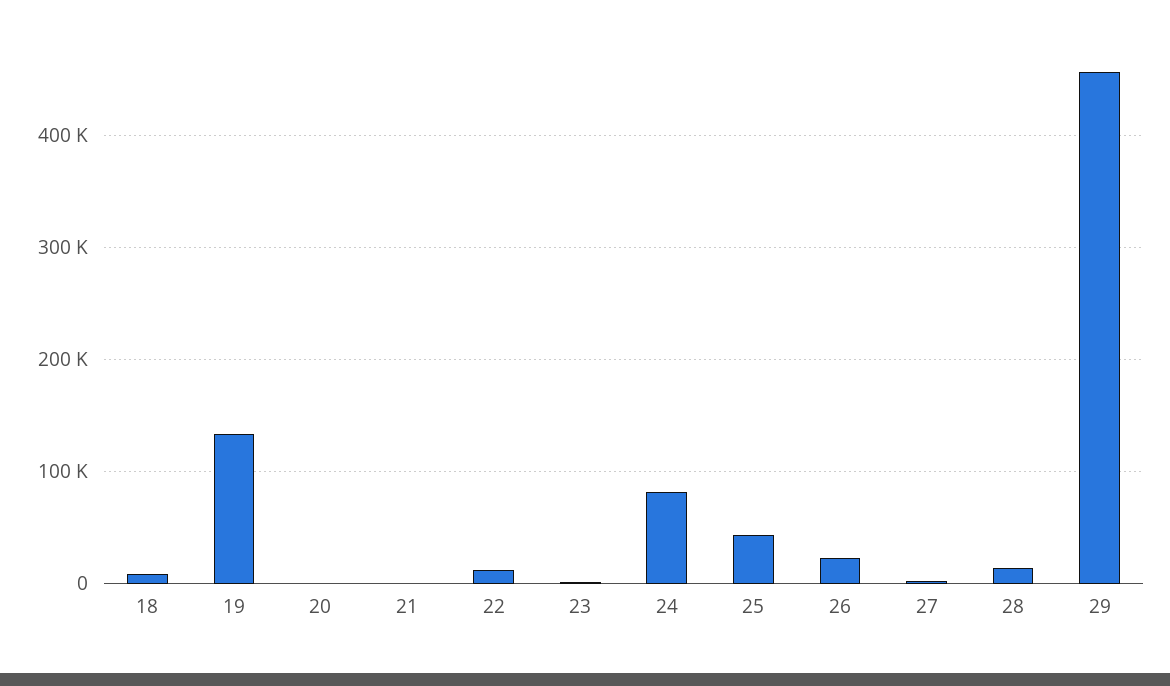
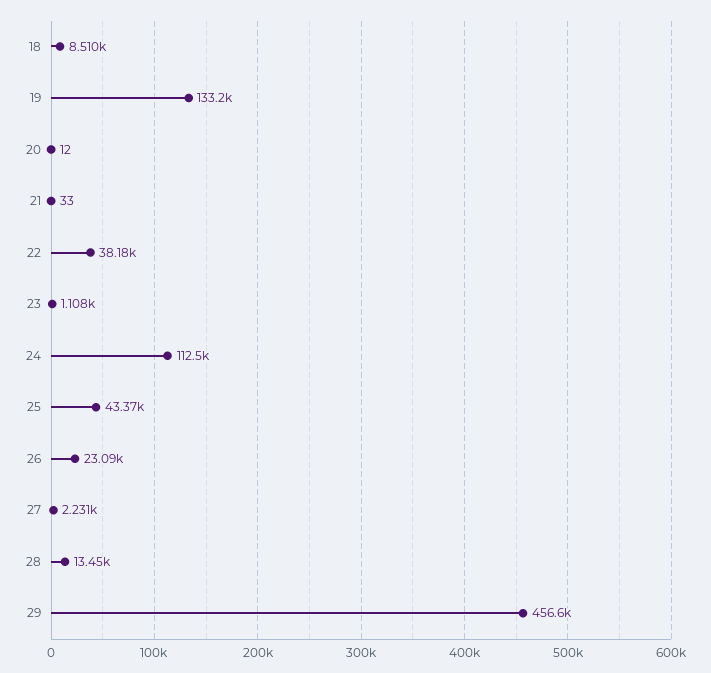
  {
    "18": 8510,
    "19": 133200,
    "20": 12,
    "21": 33,
-   "22": 10000,
+   "22": 38180,
    "23": 1108,
-   "24": 80000,
+   "24": 112500,
    "25": 43370,
    "26": 23090,
    "27": 2231,
    "28": 13450,
    "29": 456600
  }

